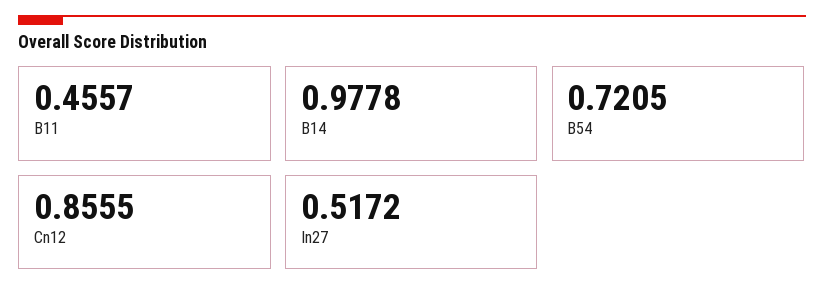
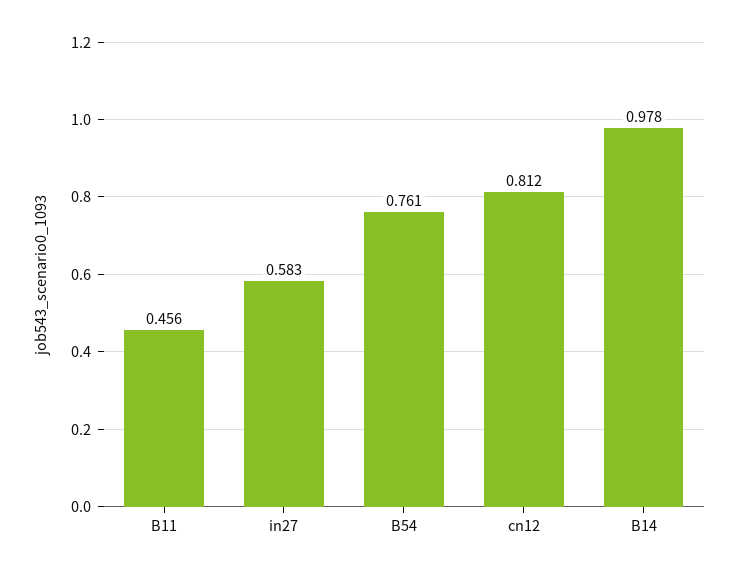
  {
    "B11": 0.4557,
    "B14": 0.9778,
-   "B54": 0.7205,
+   "B54": 0.761,
-   "Cn12": 0.8555,
+   "Cn12": 0.812,
-   "In27": 0.5172
+   "In27": 0.583
  }

